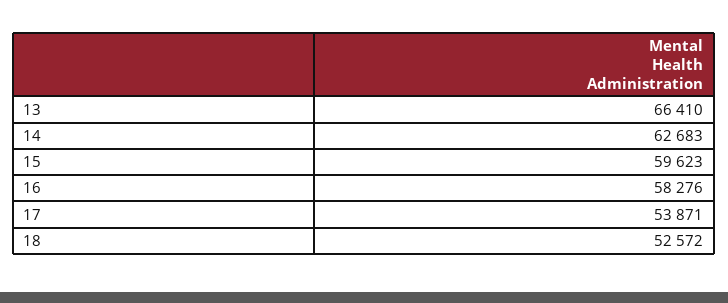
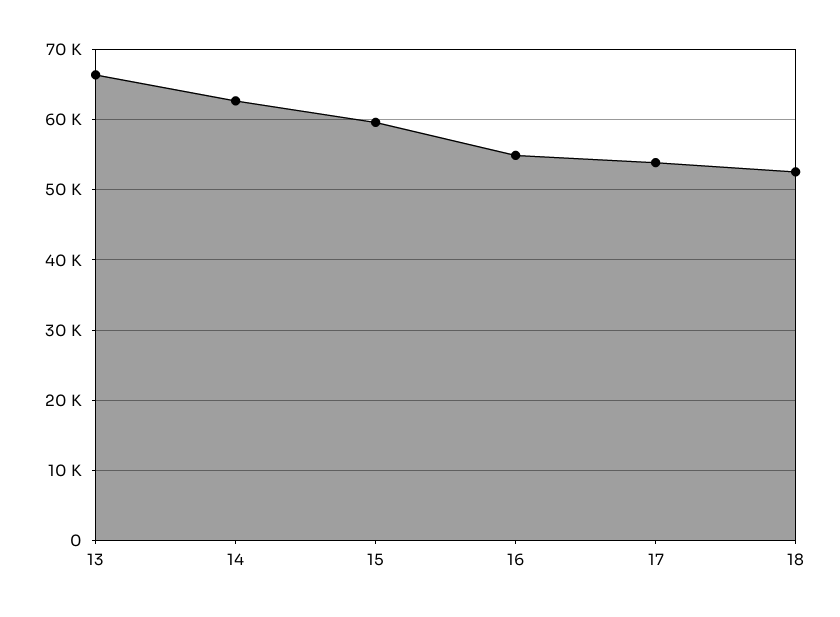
  {
    "13": 66410,
    "14": 62683,
    "15": 59623,
-   "16": 58276,
+   "16": 55000,
    "17": 53871,
    "18": 52572
  }

